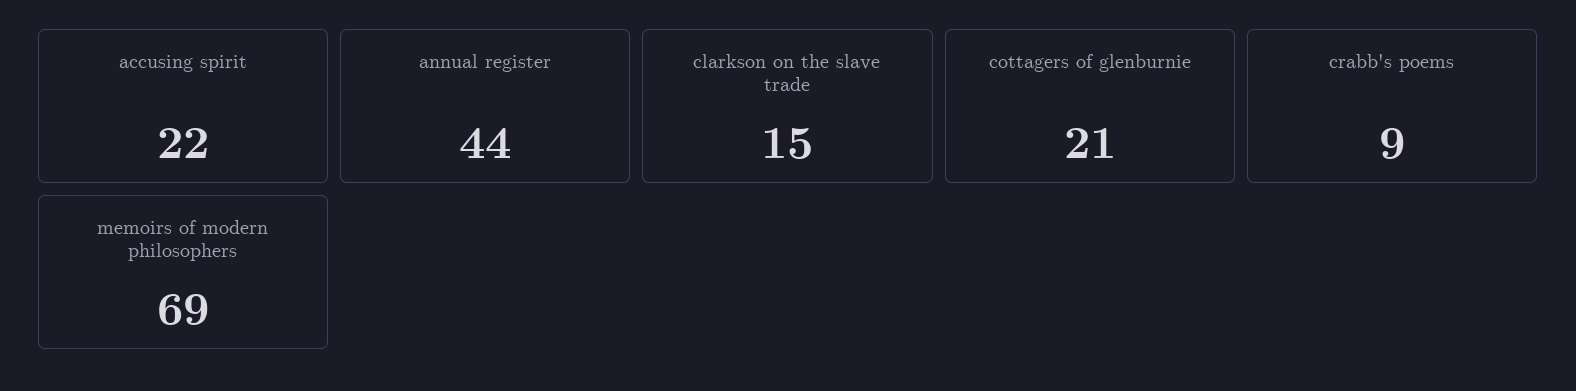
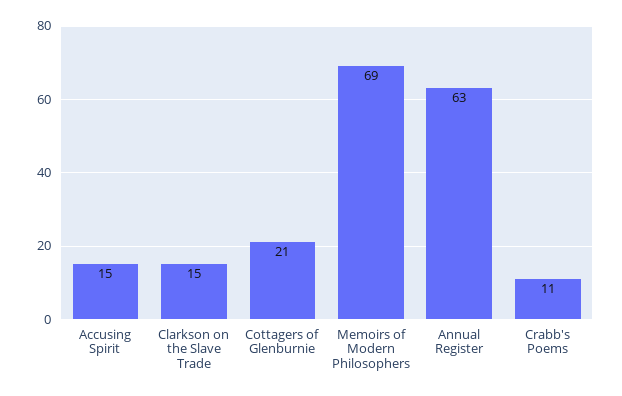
  {
-   "accusing spirit": 22,
+   "accusing spirit": 15,
-   "annual register": 44,
+   "annual register": 63,
    "clarkson on the slave trade": 15,
    "cottagers of glenburnie": 21,
-   "crabb's poems": 9,
+   "crabb's poems": 11,
    "memoirs of modern philosophers": 69
  }

